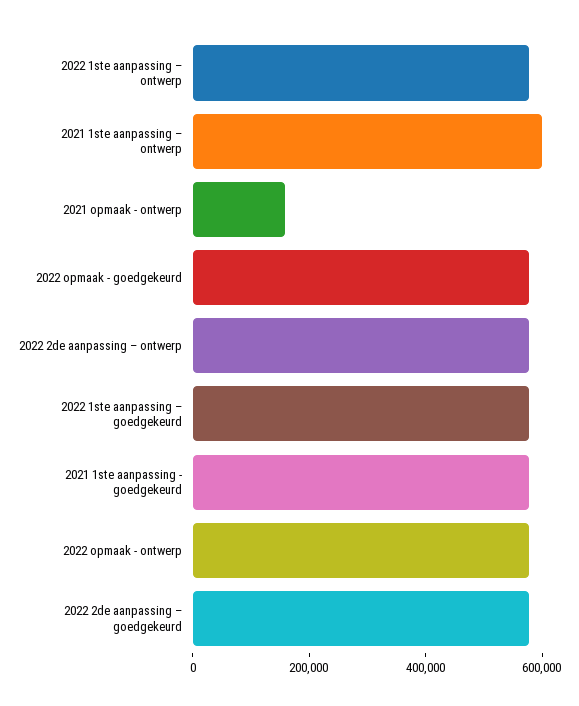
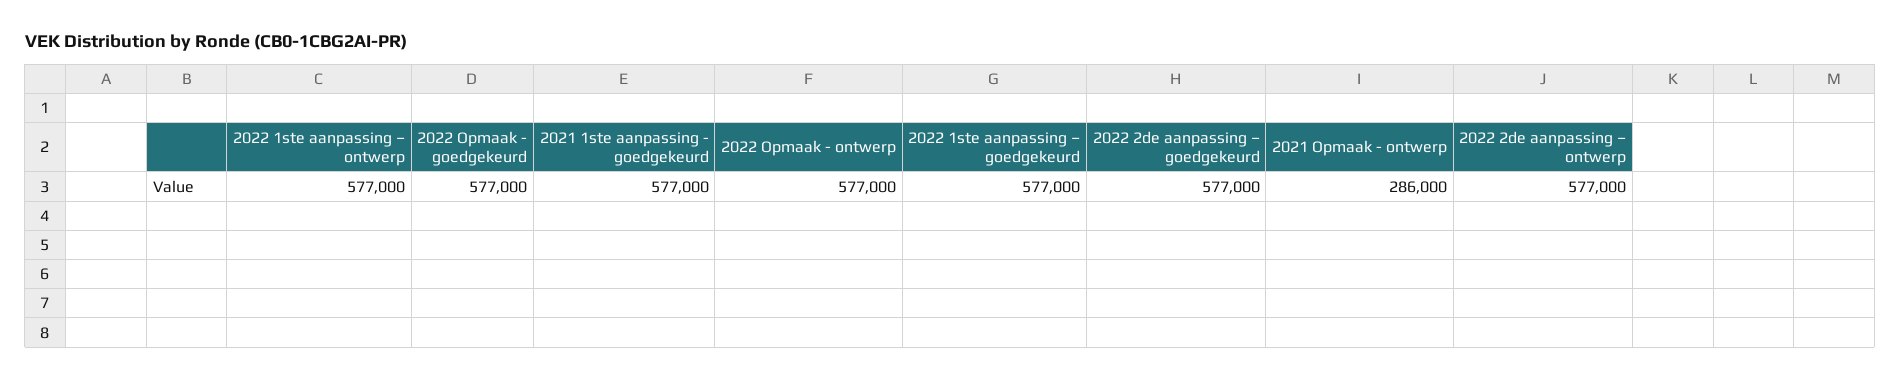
  {
    "2022 1ste aanpassing – ontwerp": 577000,
-   "2021 1ste aanpassing – ontwerp": 600000,
-   "2021 opmaak - ontwerp": 150000,
+   "2021 opmaak - ontwerp": 286000,
    "2022 opmaak - goedgekeurd": 577000,
    "2022 2de aanpassing – ontwerp": 577000,
    "2022 1ste aanpassing – goedgekeurd": 577000,
    "2021 1ste aanpassing - goedgekeurd": 577000,
    "2022 opmaak - ontwerp": 577000,
    "2022 2de aanpassing – goedgekeurd": 577000
  }

